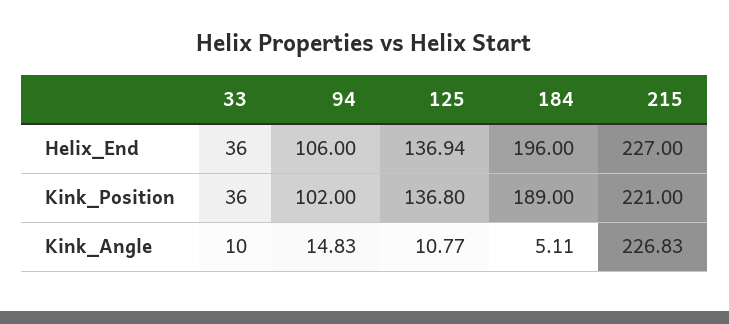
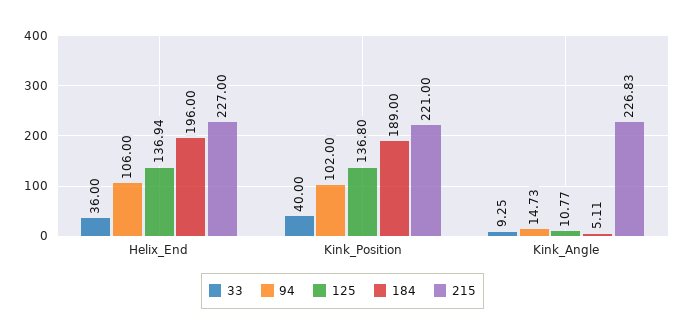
  {
    "33": {
      "Helix_End": 36,
-     "Kink_Position": 36,
+     "Kink_Position": 40,
-     "Kink_Angle": 10
+     "Kink_Angle": 9.25
    },
    "94": {
      "Helix_End": 106,
      "Kink_Position": 102,
-     "Kink_Angle": 14.83
+     "Kink_Angle": 14.73
    },
    "125": {
      "Helix_End": 136.94,
      "Kink_Position": 136.8,
      "Kink_Angle": 10.77
    },
    "184": {
      "Helix_End": 196,
      "Kink_Position": 189,
      "Kink_Angle": 5.11
    },
    "215": {
      "Helix_End": 227,
      "Kink_Position": 221,
      "Kink_Angle": 226.83
    }
  }

